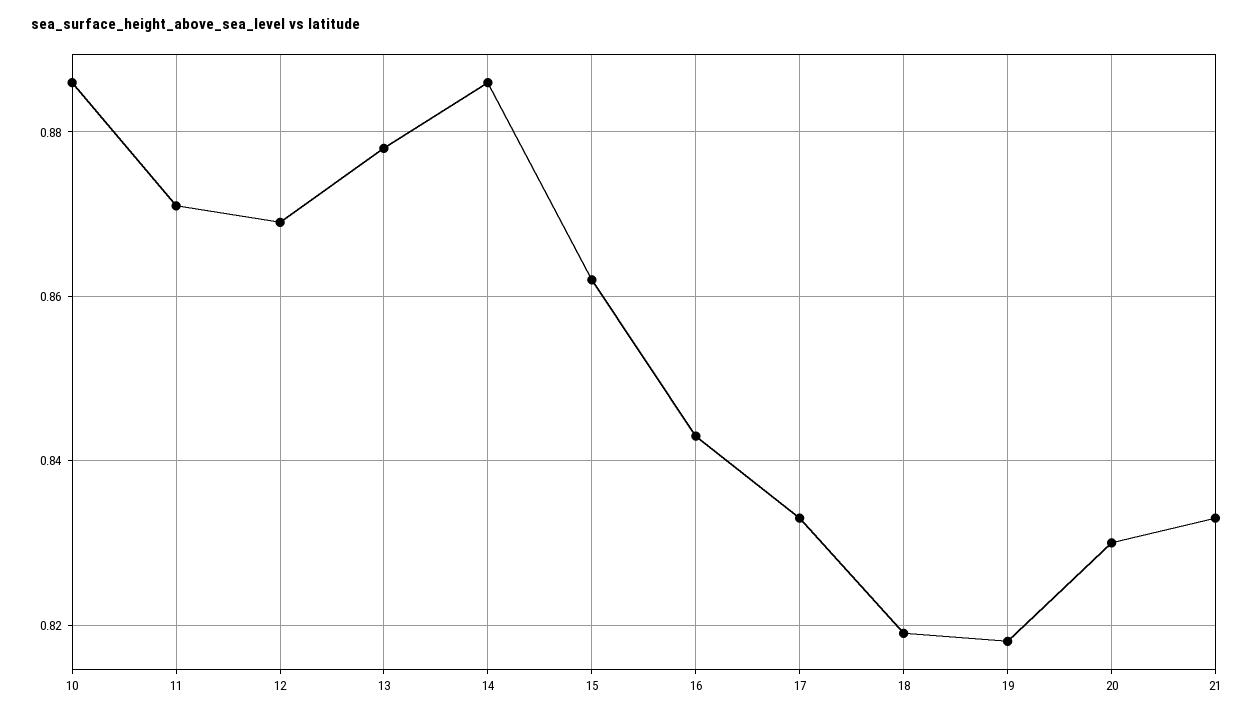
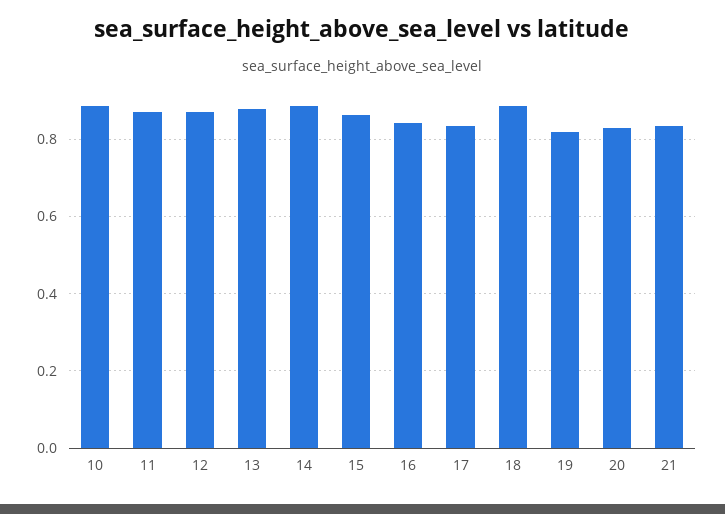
  {
    "10": 0.885,
    "11": 0.87,
    "12": 0.87,
    "13": 0.88,
    "14": 0.885,
    "15": 0.86,
    "16": 0.845,
    "17": 0.835,
-   "18": 0.82,
+   "18": 0.88,
    "19": 0.82,
    "20": 0.83,
    "21": 0.835
  }

